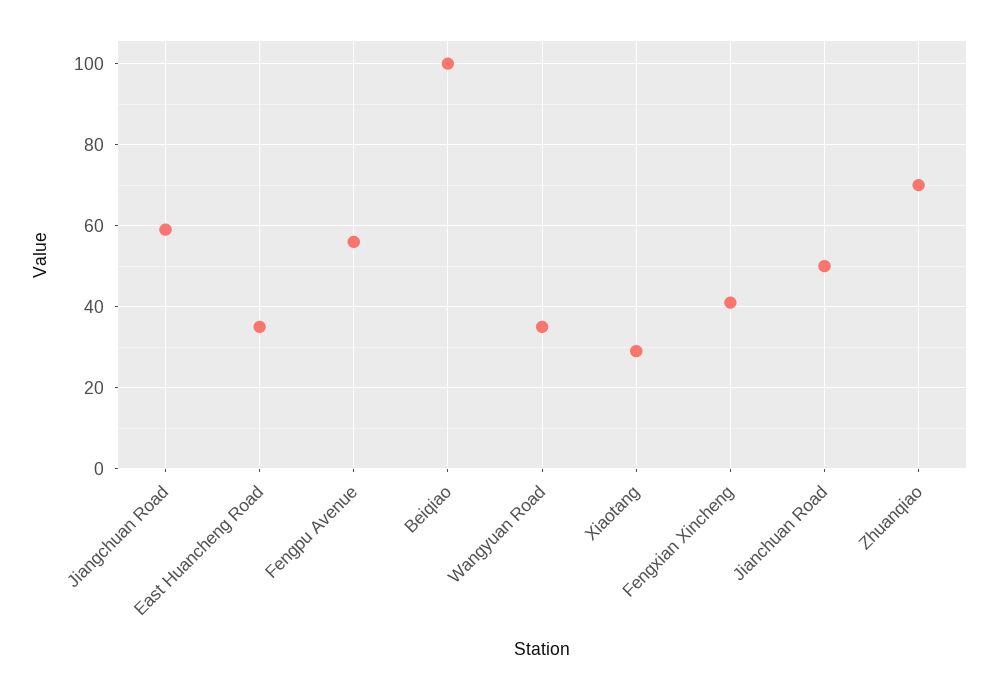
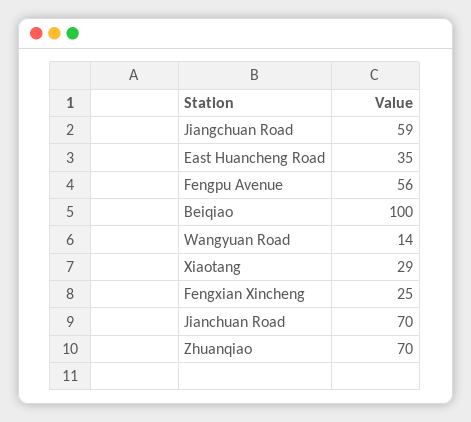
  {
    "Jiangchuan Road": 59,
    "East Huancheng Road": 35,
    "Fengpu Avenue": 56,
    "Beiqiao": 100,
-   "Wangyuan Road": 35,
+   "Wangyuan Road": 14,
    "Xiaotang": 29,
-   "Fengxian Xincheng": 40,
+   "Fengxian Xincheng": 25,
-   "Jianchuan Road": 50,
+   "Jianchuan Road": 70,
    "Zhuanqiao": 70
  }

